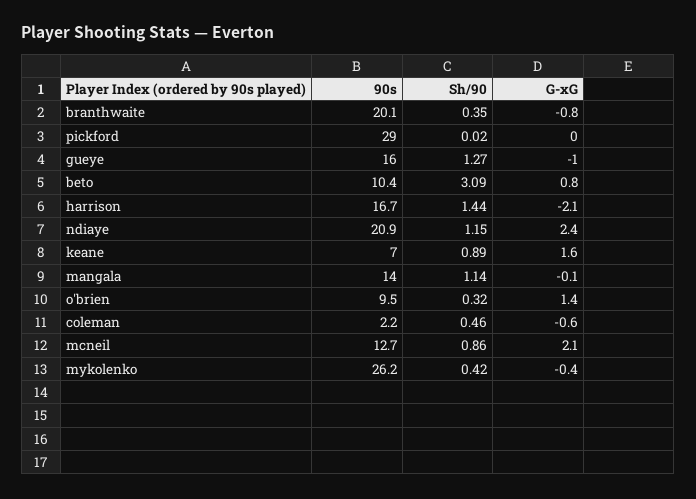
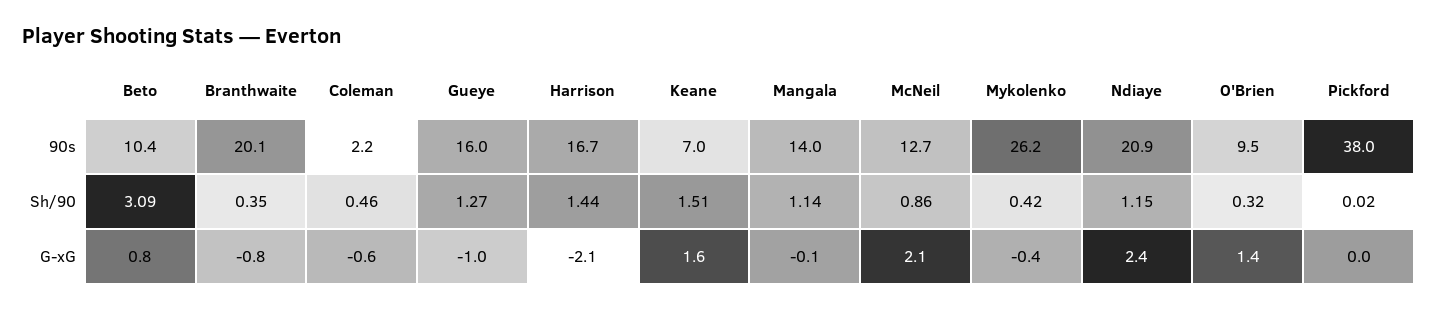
  {
    "90s": {
      "branthwaite": 20.1,
-     "pickford": 29,
+     "pickford": 38,
      "gueye": 16,
      "beto": 10.4,
      "harrison": 16.7,
      "ndiaye": 20.9,
      "keane": 7,
      "mangala": 14,
      "o'brien": 9.5,
      "coleman": 2.2,
      "mcneil": 12.7,
      "mykolenko": 26.2
    },
    "Sh/90": {
      "branthwaite": 0.35,
      "pickford": 0.02,
      "gueye": 1.27,
      "beto": 3.09,
      "harrison": 1.44,
      "ndiaye": 1.15,
-     "keane": 0.89,
+     "keane": 1.51,
      "mangala": 1.14,
      "o'brien": 0.32,
      "coleman": 0.46,
      "mcneil": 0.86,
      "mykolenko": 0.42
    },
    "G-xG": {
      "branthwaite": -0.8,
      "pickford": 0,
      "gueye": -1,
      "beto": 0.8,
      "harrison": -2.1,
      "ndiaye": 2.4,
      "keane": 1.6,
      "mangala": -0.1,
      "o'brien": 1.4,
      "coleman": -0.6,
      "mcneil": 2.1,
      "mykolenko": -0.4
    }
  }

